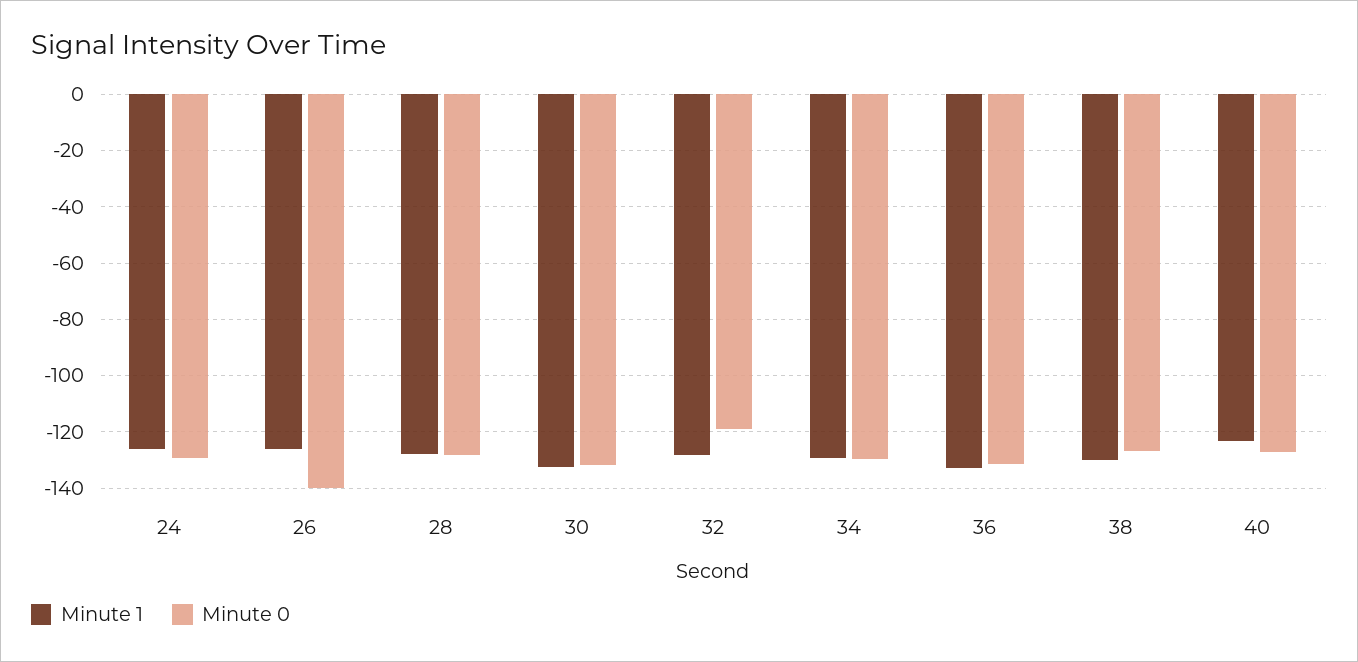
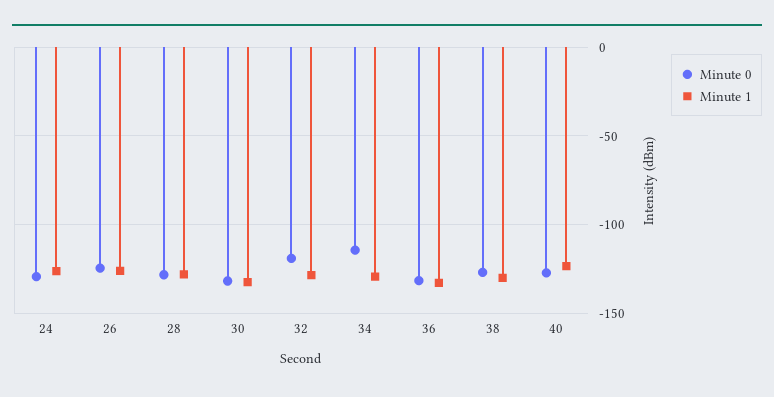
  {
    "Minute 1": {
      "24": -125,
      "26": -125,
      "28": -127.5,
      "30": -132.5,
      "32": -127.5,
      "34": -130,
      "36": -132.5,
      "38": -130,
      "40": -122.5
    },
    "Minute 0": {
      "24": -130,
-     "26": -140,
+     "26": -125,
      "28": -127.5,
      "30": -132.5,
      "32": -120,
-     "34": -130,
+     "34": -115,
      "36": -132.5,
      "38": -127.5,
      "40": -127.5
    }
  }

